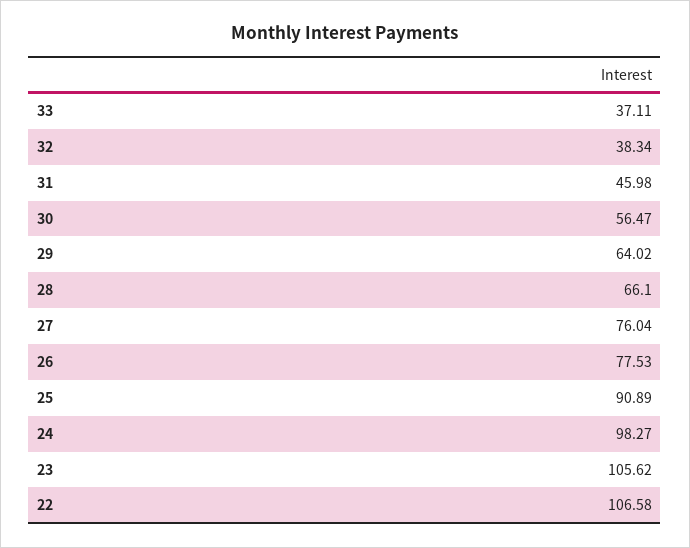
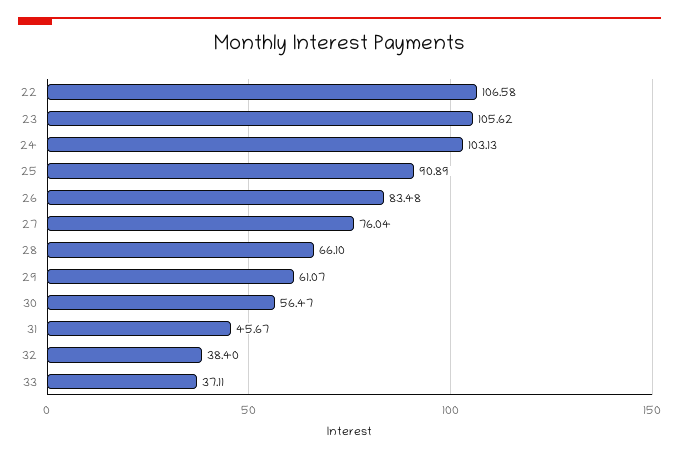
  {
    "33": 37.11,
-   "32": 38.34,
+   "32": 38.4,
-   "31": 45.98,
+   "31": 45.67,
    "30": 56.47,
-   "29": 64.02,
+   "29": 61.07,
    "28": 66.1,
    "27": 76.04,
-   "26": 77.53,
+   "26": 83.48,
    "25": 90.89,
-   "24": 98.27,
+   "24": 103.13,
    "23": 105.62,
    "22": 106.58
  }

